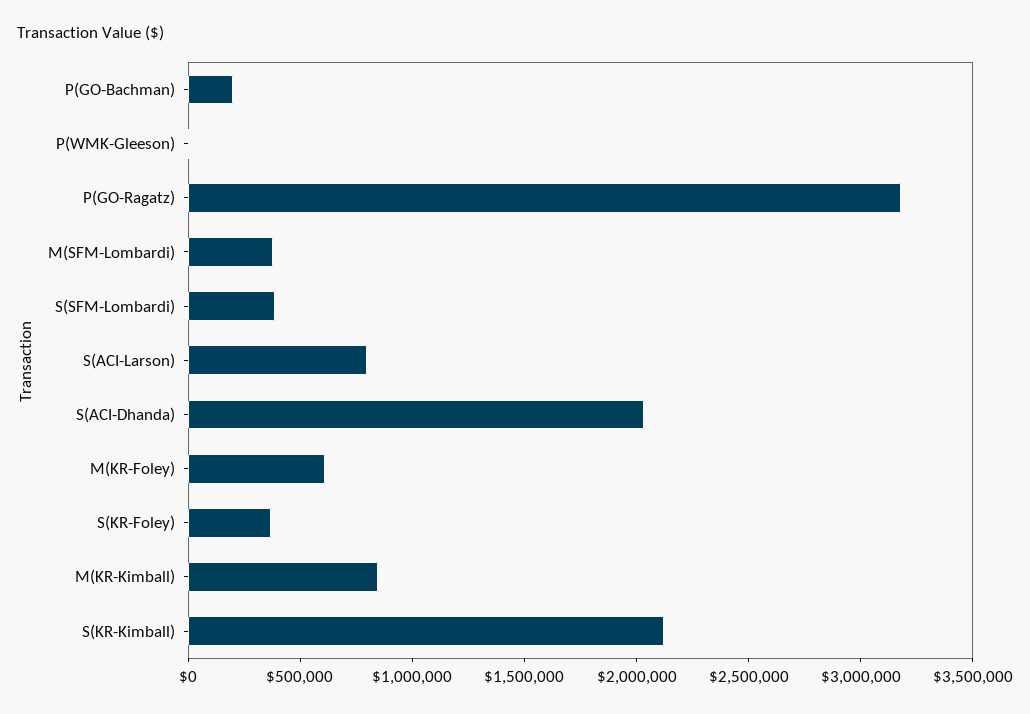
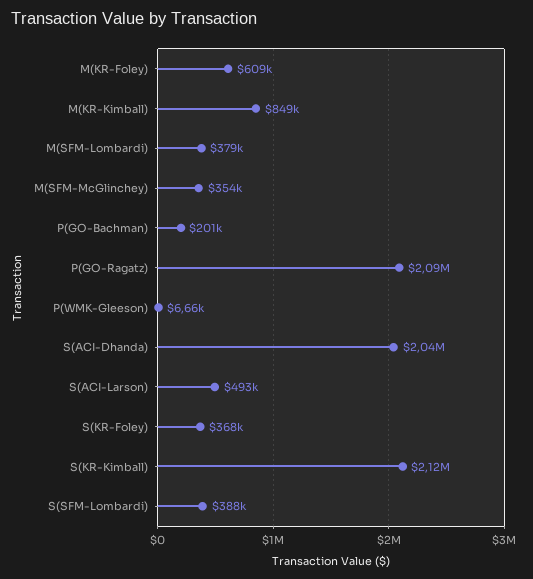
  {
    "P(GO-Bachman)": 201000,
    "P(WMK-Gleeson)": 6660,
-   "P(GO-Ragatz)": 3200000,
+   "P(GO-Ragatz)": 2090000,
    "M(SFM-Lombardi)": 379000,
    "S(SFM-Lombardi)": 388000,
-   "S(ACI-Larson)": 800000,
+   "S(ACI-Larson)": 493000,
    "S(ACI-Dhanda)": 2040000,
    "M(KR-Foley)": 609000,
    "S(KR-Foley)": 368000,
    "M(KR-Kimball)": 849000,
-   "S(KR-Kimball)": 2120000
+   "S(KR-Kimball)": 2120000,
+   "M(SFM-McGlinchey)": 354000
  }

